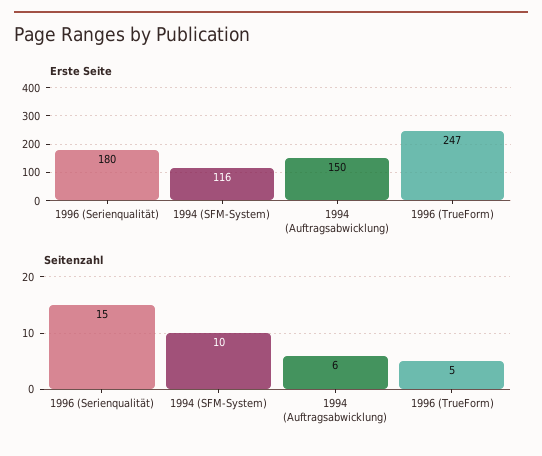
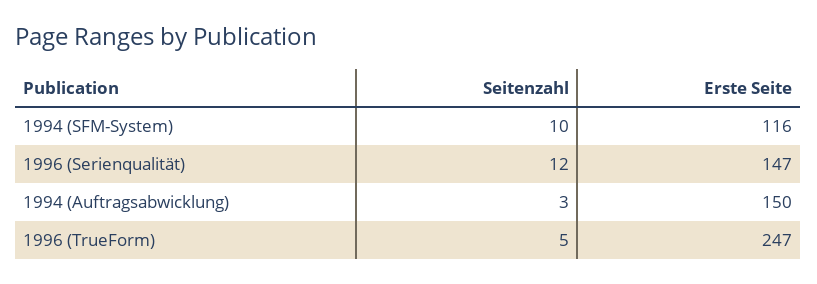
  {
    "Erste Seite": {
-     "1996 (Serienqualität)": 180,
+     "1996 (Serienqualität)": 147,
      "1994 (SFM-System)": 116,
      "1994 (Auftragsabwicklung)": 150,
      "1996 (TrueForm)": 247
    },
    "Seitenzahl": {
-     "1996 (Serienqualität)": 15,
+     "1996 (Serienqualität)": 12,
      "1994 (SFM-System)": 10,
-     "1994 (Auftragsabwicklung)": 6,
+     "1994 (Auftragsabwicklung)": 3,
      "1996 (TrueForm)": 5
    }
  }

